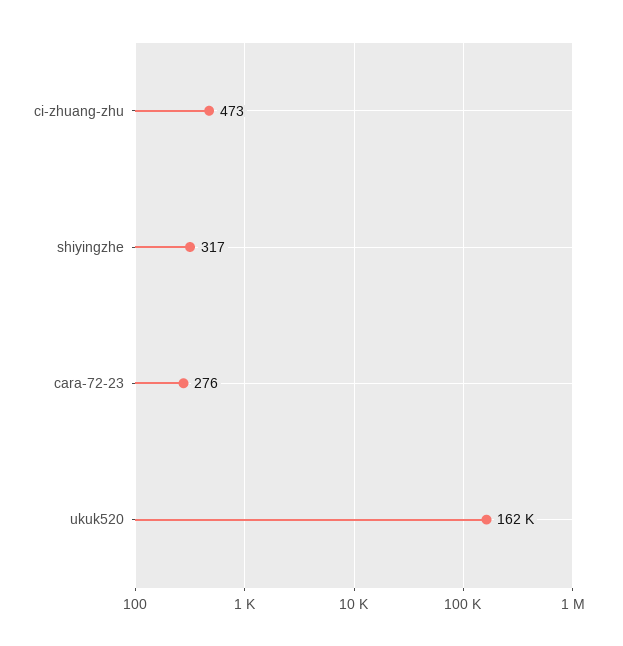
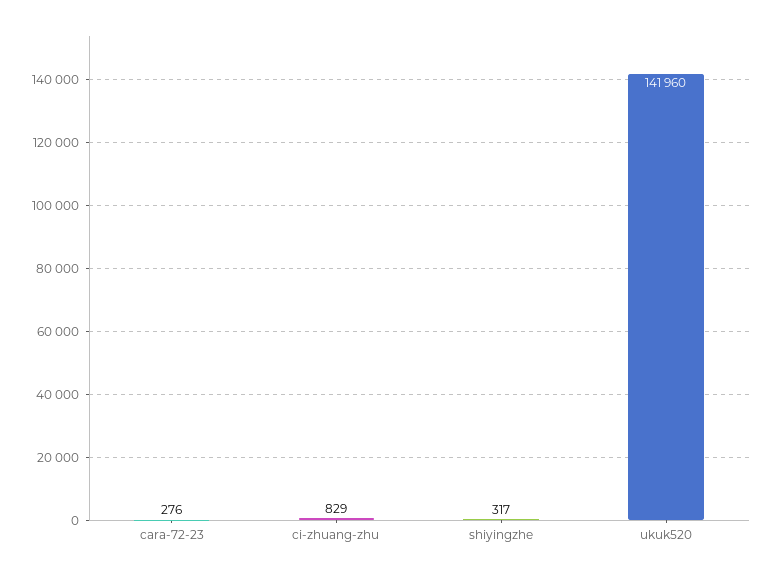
  {
-   "ci-zhuang-zhu": 473,
+   "ci-zhuang-zhu": 829,
    "shiyingzhe": 317,
    "cara-72-23": 276,
-   "ukuk520": 162000
+   "ukuk520": 141960
  }

